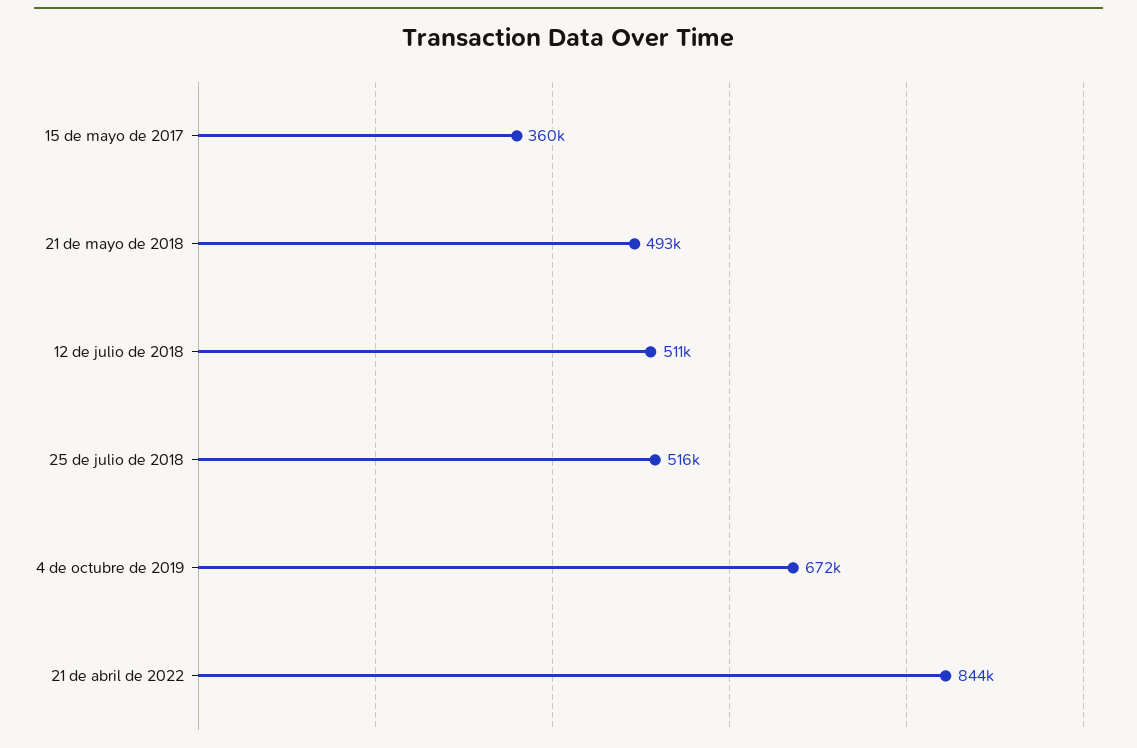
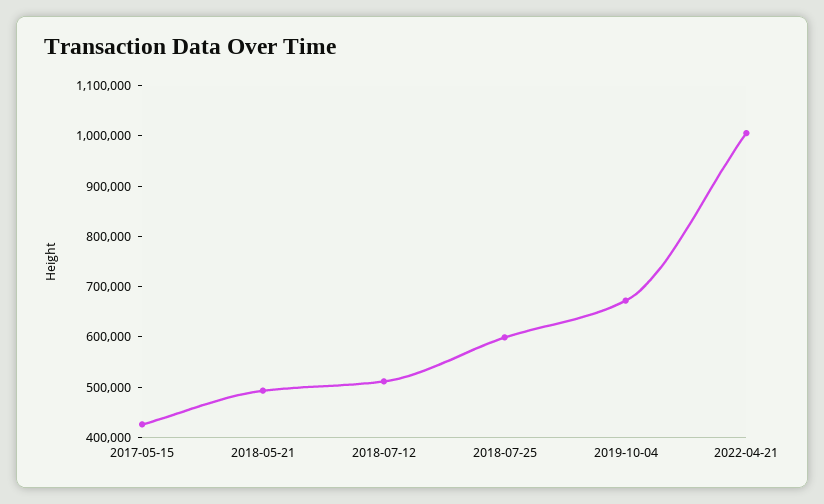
  {
-   "15 de mayo de 2017": 360000,
+   "15 de mayo de 2017": 420000,
    "21 de mayo de 2018": 493000,
    "12 de julio de 2018": 511000,
-   "25 de julio de 2018": 516000,
+   "25 de julio de 2018": 600000,
    "4 de octubre de 2019": 672000,
-   "21 de abril de 2022": 844000
+   "21 de abril de 2022": 1000000
  }

